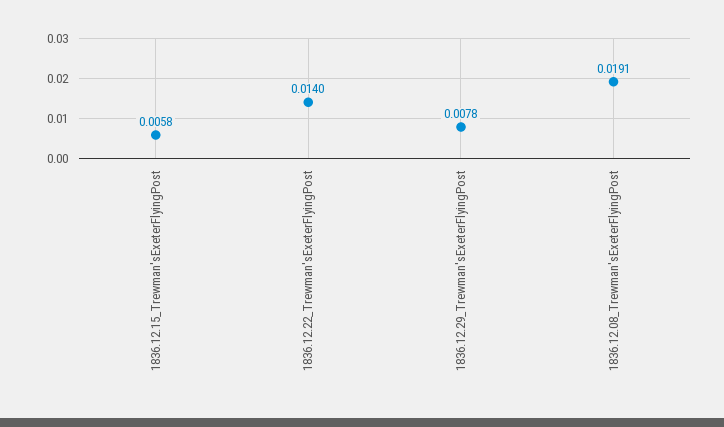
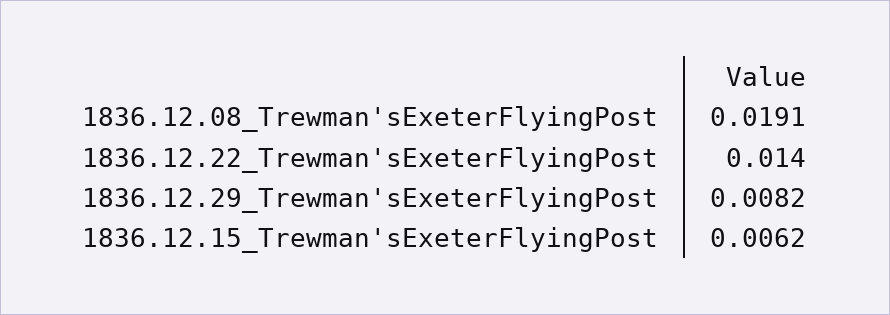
  {
-   "1836.12.15_Trewman'sExeterFlyingPost": 0.0058,
+   "1836.12.15_Trewman'sExeterFlyingPost": 0.0062,
    "1836.12.22_Trewman'sExeterFlyingPost": 0.014,
-   "1836.12.29_Trewman'sExeterFlyingPost": 0.0078,
+   "1836.12.29_Trewman'sExeterFlyingPost": 0.0082,
    "1836.12.08_Trewman'sExeterFlyingPost": 0.0191
  }

